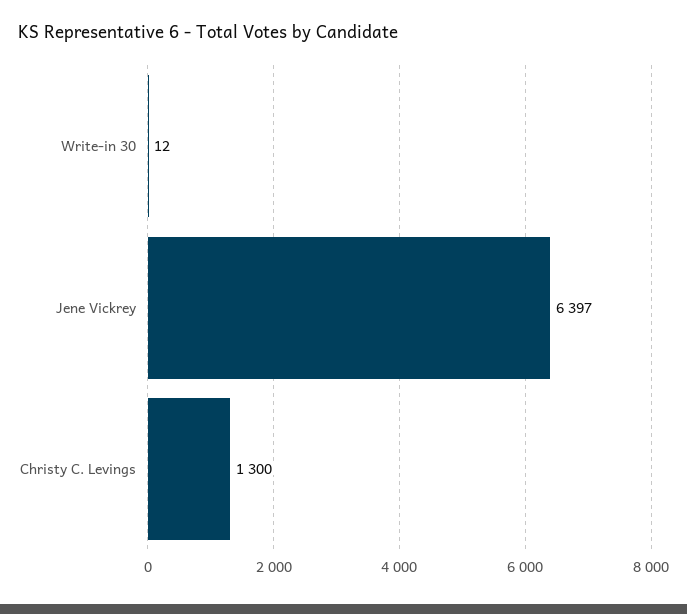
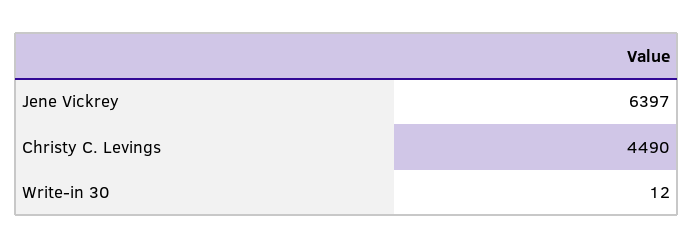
  {
    "Write-in 30": 12,
    "Jene Vickrey": 6397,
-   "Christy C. Levings": 1300
+   "Christy C. Levings": 4490
  }

